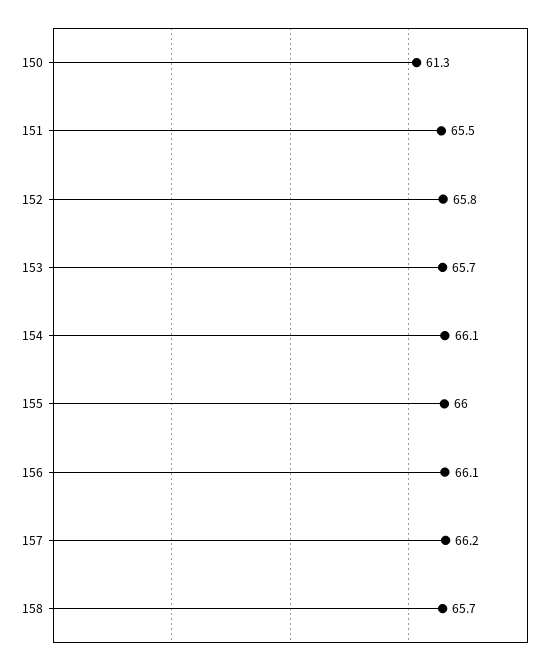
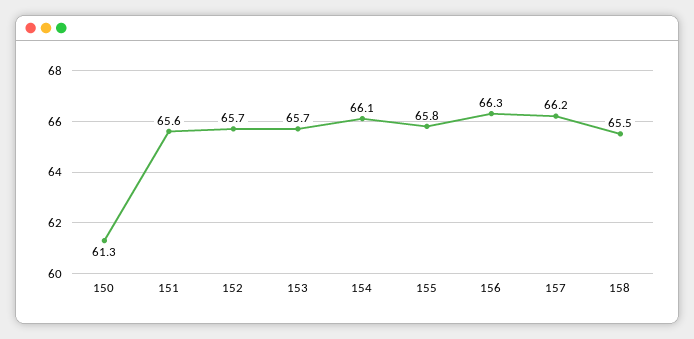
  {
    "150": 61.3,
-   "151": 65.5,
+   "151": 65.6,
-   "152": 65.8,
+   "152": 65.7,
    "153": 65.7,
    "154": 66.1,
-   "155": 66,
+   "155": 65.8,
-   "156": 66.1,
+   "156": 66.3,
    "157": 66.2,
-   "158": 65.7
+   "158": 65.5
  }

